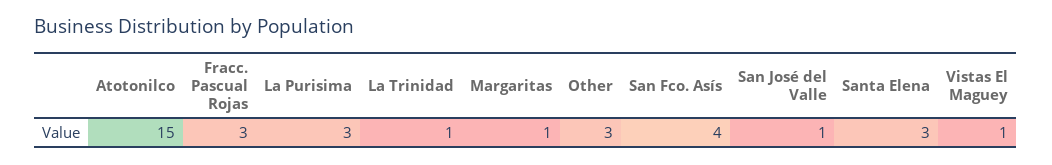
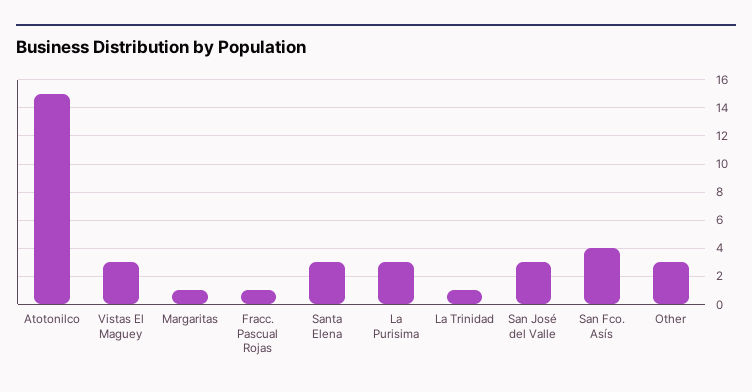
  {
    "Atotonilco": 15,
-   "Fracc. Pascual Rojas": 3,
+   "Fracc. Pascual Rojas": 1,
    "La Purisima": 3,
    "La Trinidad": 1,
    "Margaritas": 1,
    "Other": 3,
    "San Fco. Asís": 4,
-   "San José del Valle": 1,
+   "San José del Valle": 3,
    "Santa Elena": 3,
-   "Vistas El Maguey": 1
+   "Vistas El Maguey": 3
  }

